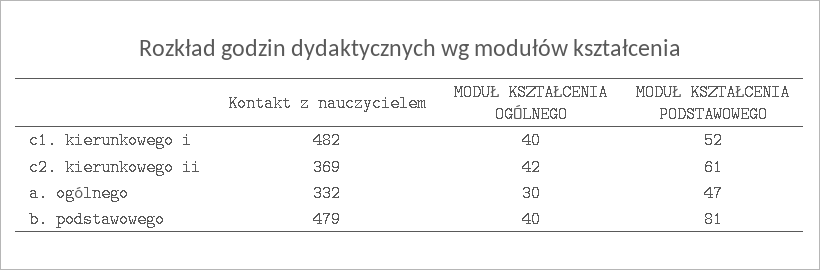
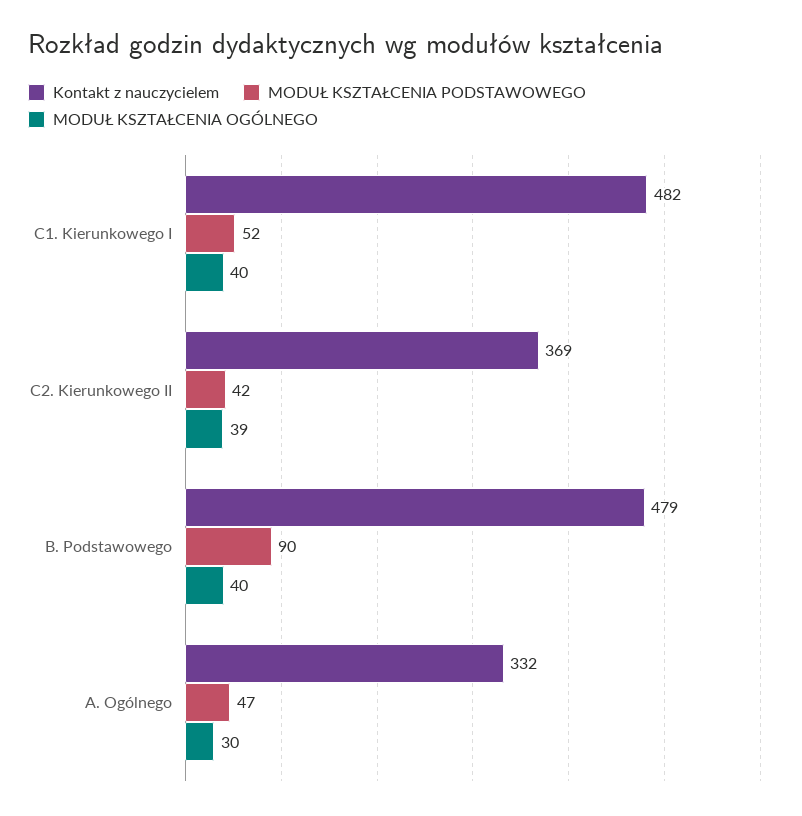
  {
    "Kontakt z nauczycielem": {
      "c1. kierunkowego i": 482,
      "c2. kierunkowego ii": 369,
      "a. ogólnego": 332,
      "b. podstawowego": 479
    },
    "MODUŁ KSZTAŁCENIA OGÓLNEGO": {
      "c1. kierunkowego i": 40,
-     "c2. kierunkowego ii": 42,
+     "c2. kierunkowego ii": 39,
      "a. ogólnego": 30,
      "b. podstawowego": 40
    },
    "MODUŁ KSZTAŁCENIA PODSTAWOWEGO": {
      "c1. kierunkowego i": 52,
-     "c2. kierunkowego ii": 61,
+     "c2. kierunkowego ii": 42,
      "a. ogólnego": 47,
-     "b. podstawowego": 81
+     "b. podstawowego": 90
    }
  }

